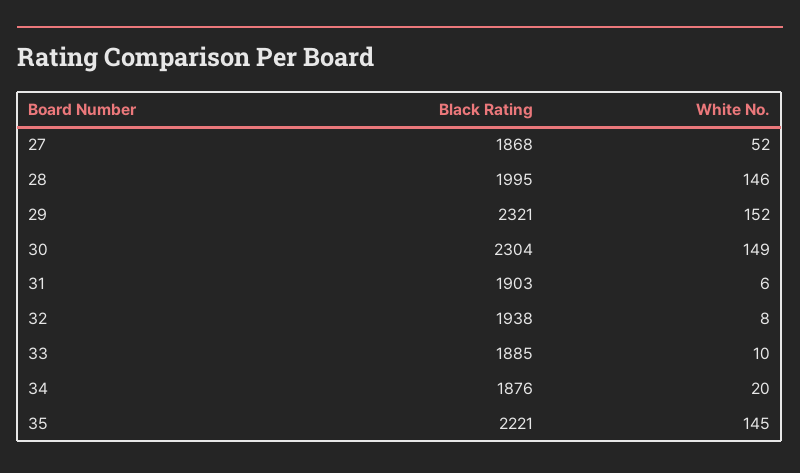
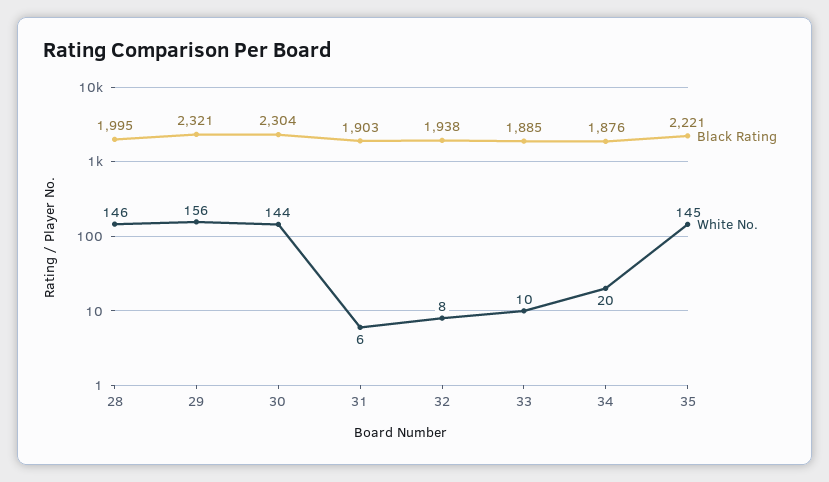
  {
    "Black Rating": {
-     "27": 1868,
      "28": 1995,
      "29": 2321,
      "30": 2304,
      "31": 1903,
      "32": 1938,
      "33": 1885,
      "34": 1876,
      "35": 2221
    },
    "White No.": {
-     "27": 52,
      "28": 146,
-     "29": 152,
+     "29": 156,
-     "30": 149,
+     "30": 144,
      "31": 6,
      "32": 8,
      "33": 10,
      "34": 20,
      "35": 145
    }
  }

